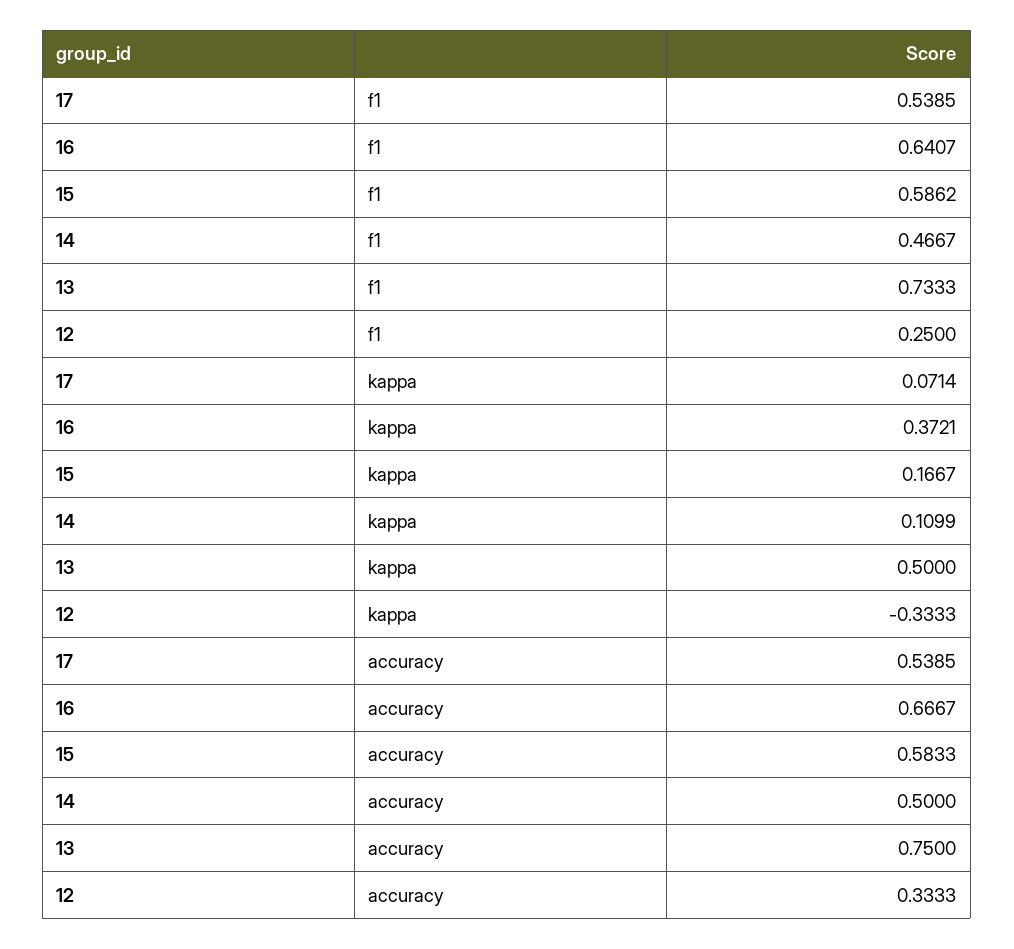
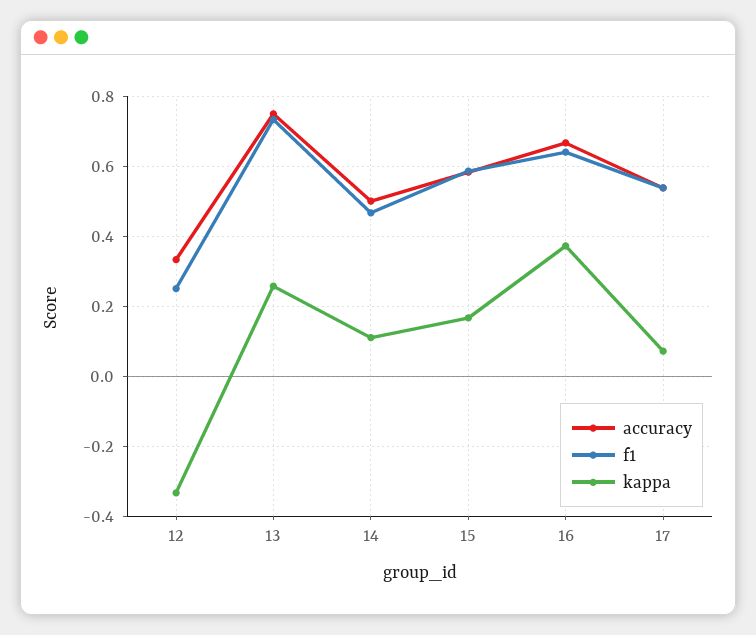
  {
    "f1": {
      "17": 0.5385,
      "16": 0.6407,
      "15": 0.5862,
      "14": 0.4667,
      "13": 0.7333,
      "12": 0.25
    },
    "kappa": {
      "17": 0.0714,
      "16": 0.3721,
      "15": 0.1667,
      "14": 0.1099,
-     "13": 0.5,
+     "13": 0.26,
      "12": -0.3333
    },
    "accuracy": {
      "17": 0.5385,
      "16": 0.6667,
      "15": 0.5833,
      "14": 0.5,
      "13": 0.75,
      "12": 0.3333
    }
  }

